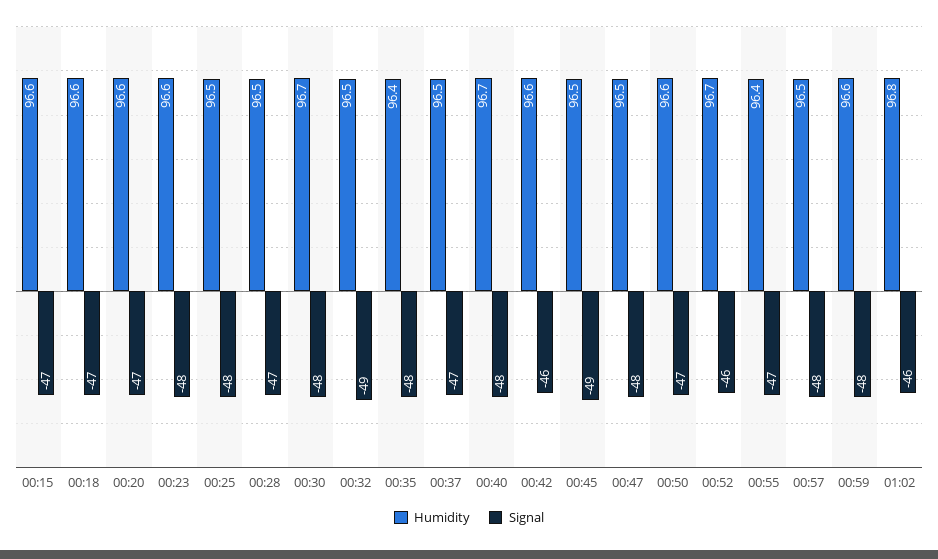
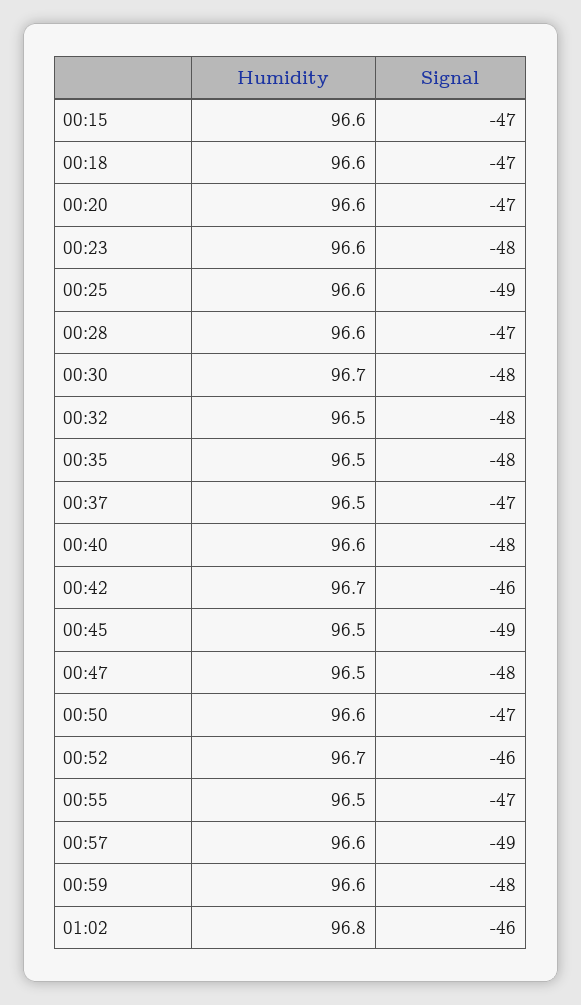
  {
    "Humidity": {
      "00:15": 96.6,
      "00:18": 96.6,
      "00:20": 96.6,
      "00:23": 96.6,
-     "00:25": 96.5,
+     "00:25": 96.6,
-     "00:28": 96.5,
+     "00:28": 96.6,
      "00:30": 96.7,
      "00:32": 96.5,
-     "00:35": 96.4,
+     "00:35": 96.5,
      "00:37": 96.5,
-     "00:40": 96.7,
+     "00:40": 96.6,
-     "00:42": 96.6,
+     "00:42": 96.7,
      "00:45": 96.5,
      "00:47": 96.5,
      "00:50": 96.6,
      "00:52": 96.7,
-     "00:55": 96.4,
+     "00:55": 96.5,
-     "00:57": 96.5,
+     "00:57": 96.6,
      "00:59": 96.6,
      "01:02": 96.8
    },
    "Signal": {
      "00:15": -47,
      "00:18": -47,
      "00:20": -47,
      "00:23": -48,
-     "00:25": -48,
+     "00:25": -49,
      "00:28": -47,
      "00:30": -48,
-     "00:32": -49,
+     "00:32": -48,
      "00:35": -48,
      "00:37": -47,
      "00:40": -48,
      "00:42": -46,
      "00:45": -49,
      "00:47": -48,
      "00:50": -47,
      "00:52": -46,
      "00:55": -47,
-     "00:57": -48,
+     "00:57": -49,
      "00:59": -48,
      "01:02": -46
    }
  }

